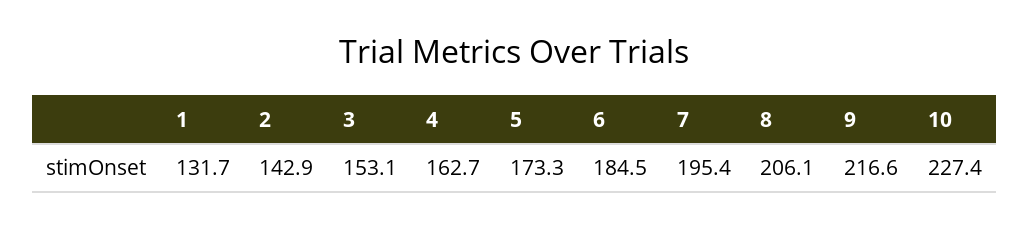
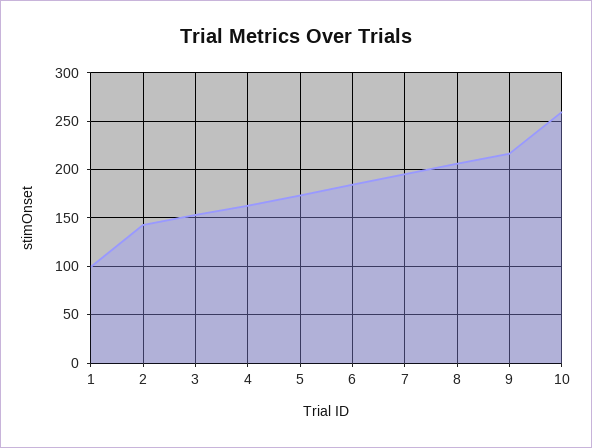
  {
-   "1": 131.7,
+   "1": 100,
    "2": 142.9,
    "3": 153.1,
    "4": 162.7,
    "5": 173.3,
    "6": 184.5,
    "7": 195.4,
    "8": 206.1,
    "9": 216.6,
-   "10": 227.4
+   "10": 260
  }

